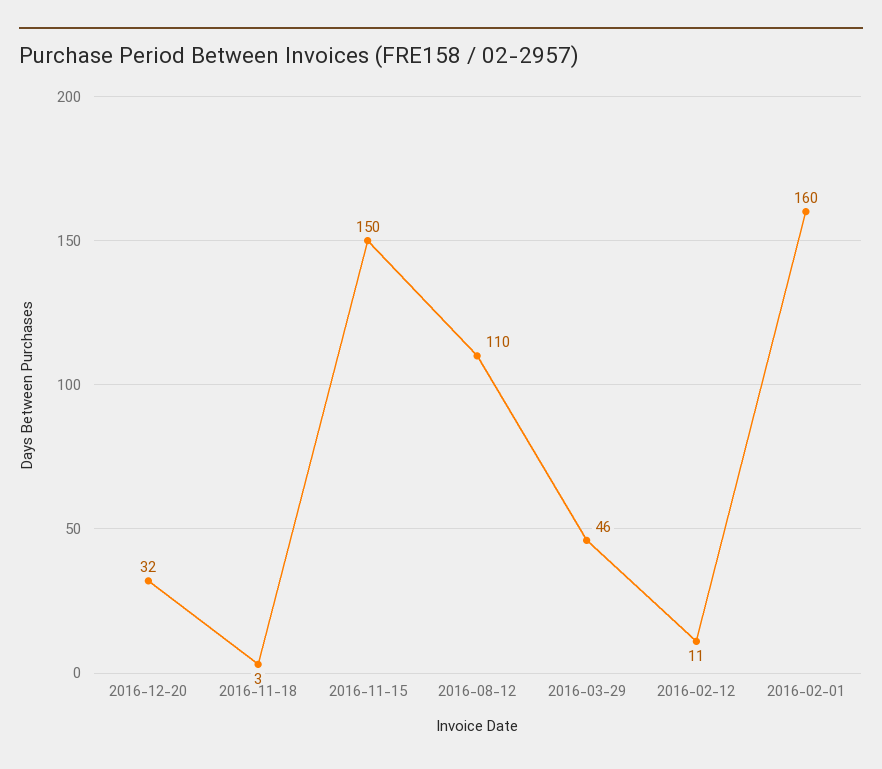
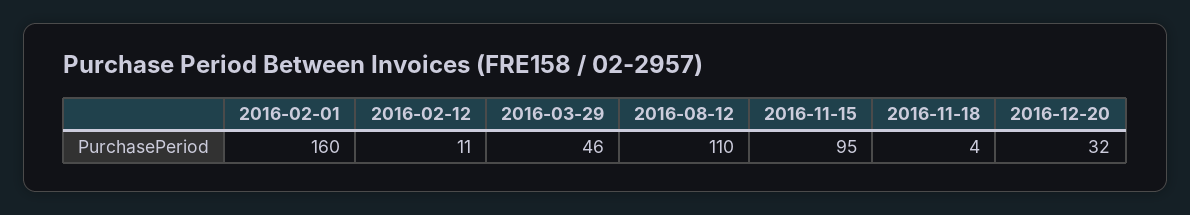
  {
    "2016-12-20": 32,
-   "2016-11-18": 3,
+   "2016-11-18": 4,
-   "2016-11-15": 150,
+   "2016-11-15": 95,
    "2016-08-12": 110,
    "2016-03-29": 46,
    "2016-02-12": 11,
    "2016-02-01": 160
  }

